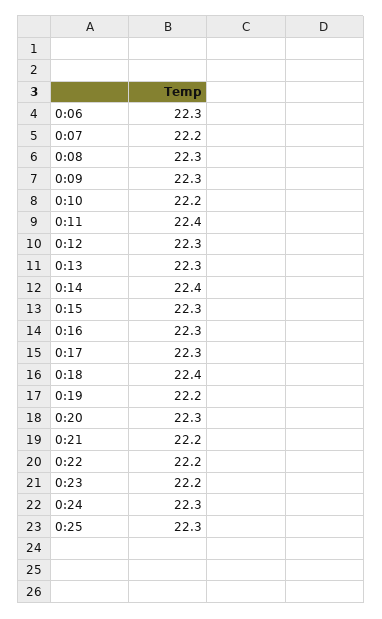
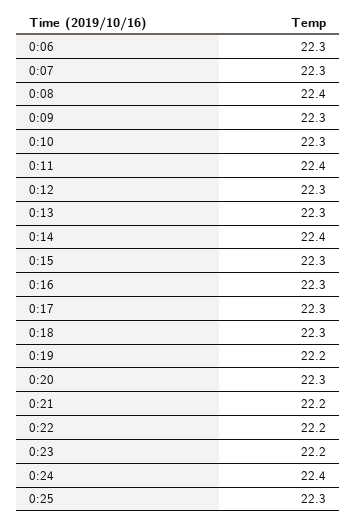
  {
    "0:06": 22.3,
-   "0:07": 22.2,
+   "0:07": 22.3,
-   "0:08": 22.3,
+   "0:08": 22.4,
    "0:09": 22.3,
-   "0:10": 22.2,
+   "0:10": 22.3,
    "0:11": 22.4,
    "0:12": 22.3,
    "0:13": 22.3,
    "0:14": 22.4,
    "0:15": 22.3,
    "0:16": 22.3,
    "0:17": 22.3,
-   "0:18": 22.4,
+   "0:18": 22.3,
    "0:19": 22.2,
    "0:20": 22.3,
    "0:21": 22.2,
    "0:22": 22.2,
    "0:23": 22.2,
-   "0:24": 22.3,
+   "0:24": 22.4,
    "0:25": 22.3
  }

